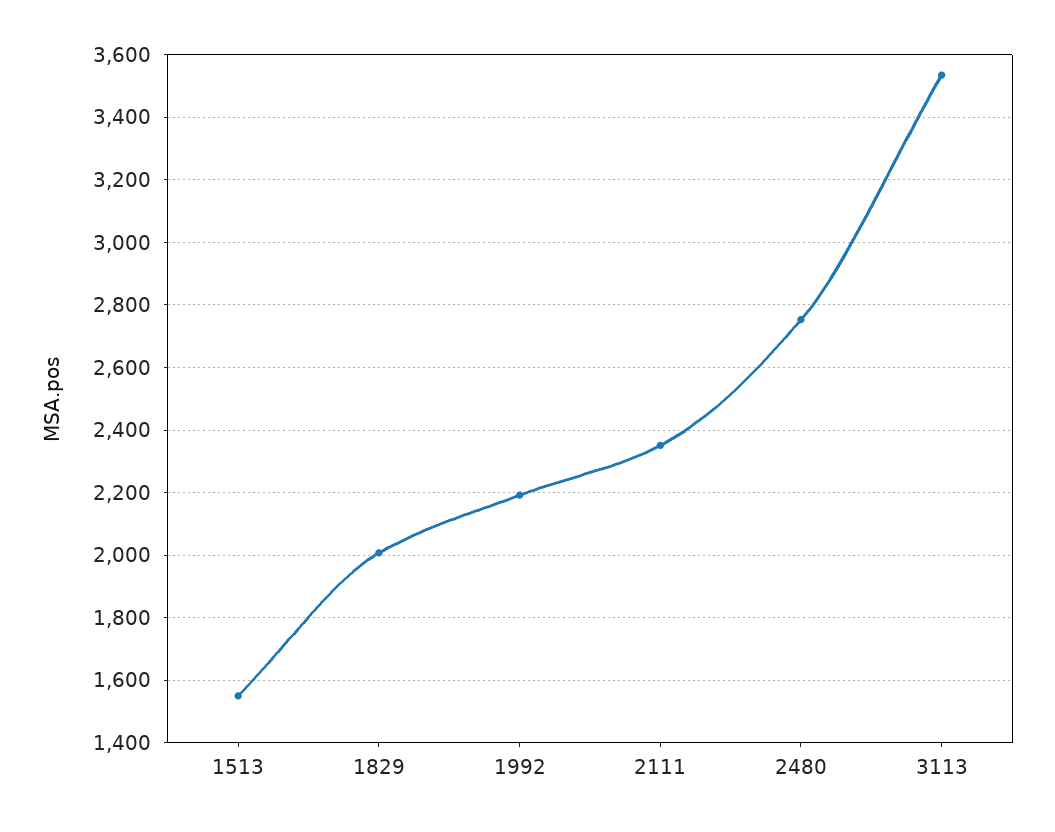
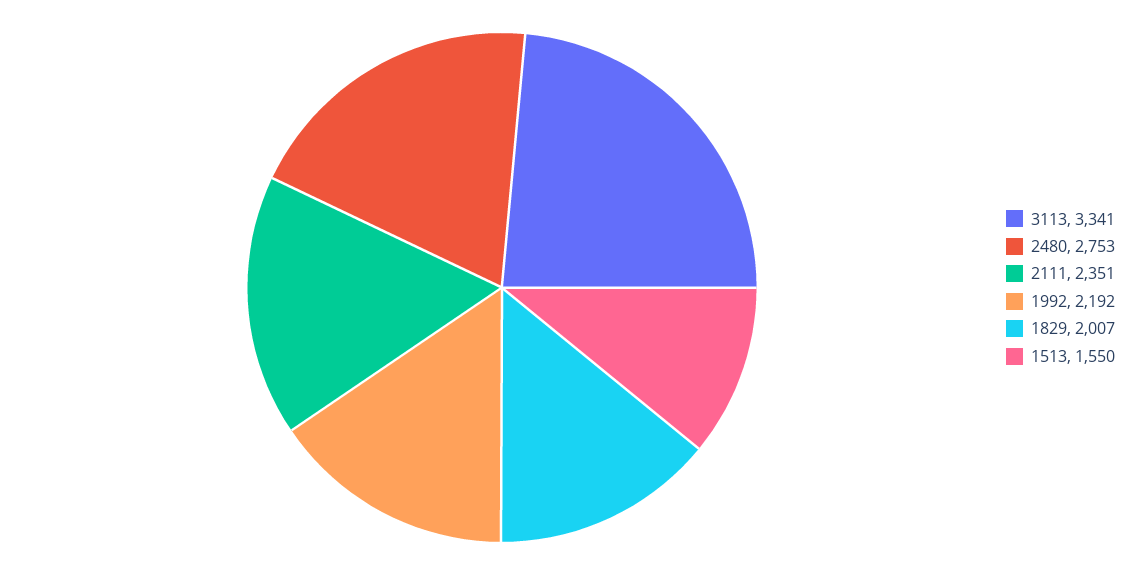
  {
    "1513": 1550,
    "1829": 2007,
    "1992": 2192,
    "2111": 2351,
    "2480": 2753,
-   "3113": 3540
+   "3113": 3341
  }

